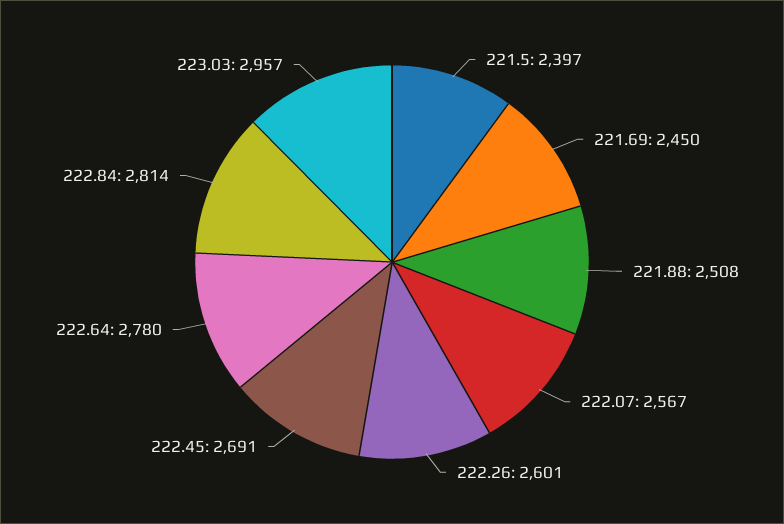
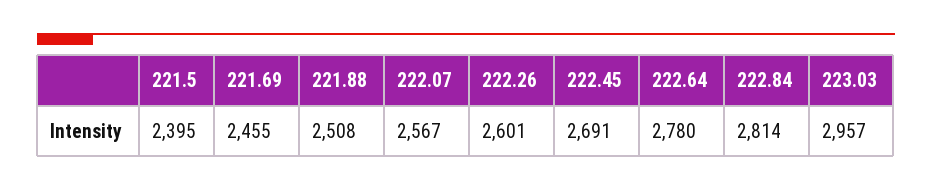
  {
-   "221.5": 2397,
+   "221.5": 2395,
-   "221.69": 2450,
+   "221.69": 2455,
    "221.88": 2508,
    "222.07": 2567,
    "222.26": 2601,
    "222.45": 2691,
    "222.64": 2780,
    "222.84": 2814,
    "223.03": 2957
  }

